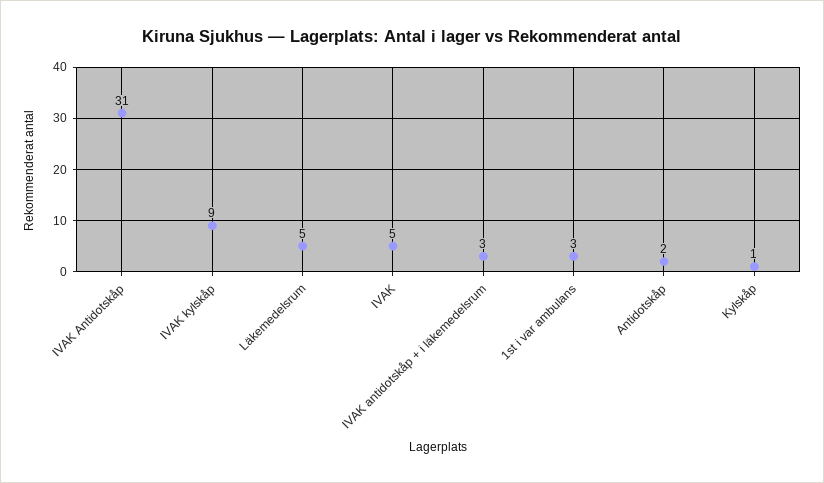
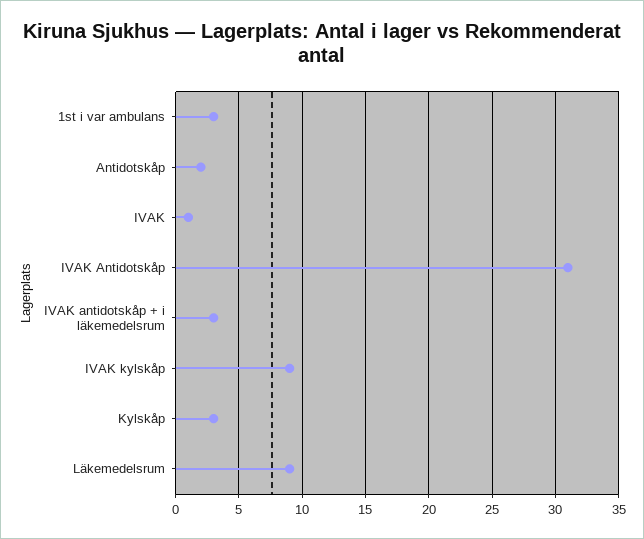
  {
    "IVAK Antidotskåp": 31,
    "IVAK kylskåp": 9,
-   "Läkemedelsrum": 5,
+   "Läkemedelsrum": 9,
-   "IVAK": 5,
+   "IVAK": 1,
    "IVAK antidotskåp + i läkemedelsrum": 3,
    "1st i var ambulans": 3,
    "Antidotskåp": 2,
-   "Kylskåp": 1
+   "Kylskåp": 3
  }

